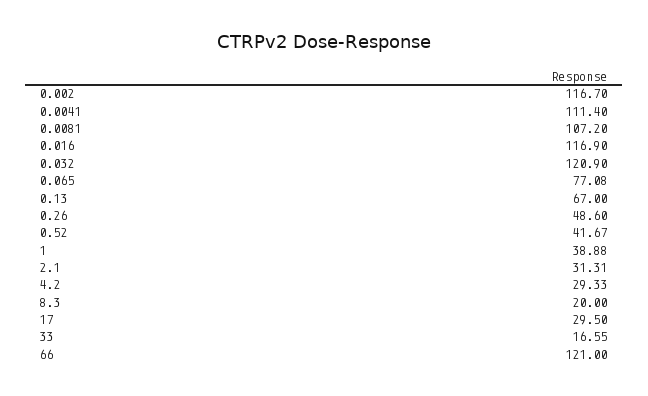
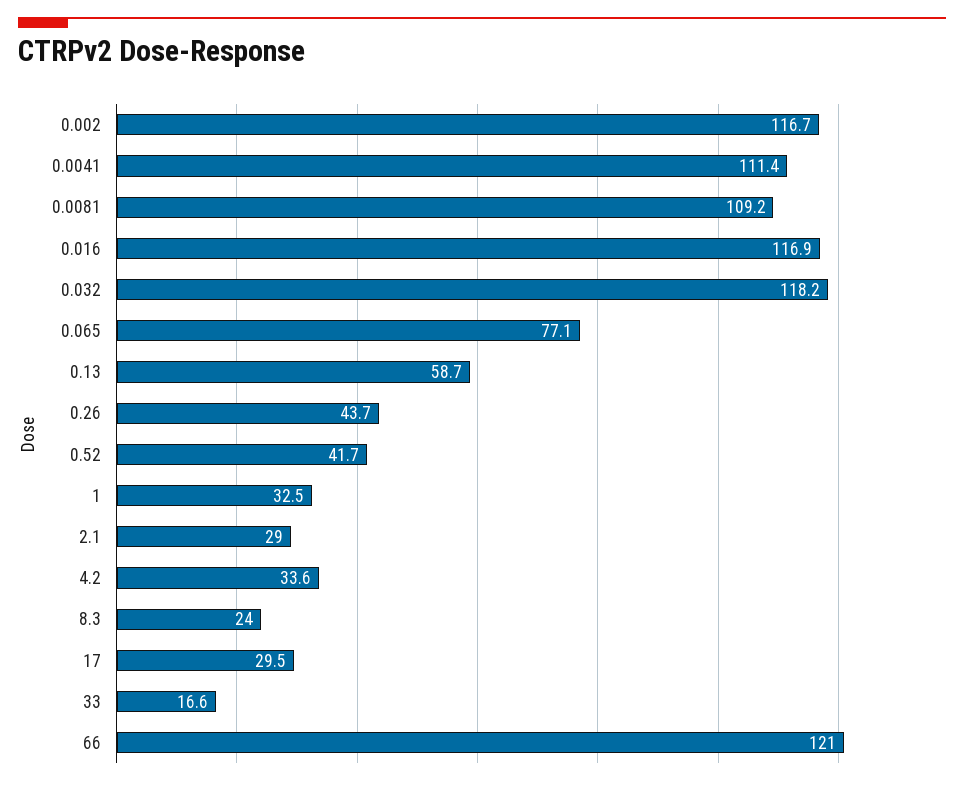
  {
    "0.002": 116.7,
    "0.0041": 111.4,
-   "0.0081": 107.2,
+   "0.0081": 109.2,
    "0.016": 116.9,
-   "0.032": 120.9,
+   "0.032": 118.2,
    "0.065": 77.08,
-   "0.13": 67,
+   "0.13": 58.7,
-   "0.26": 48.6,
+   "0.26": 43.7,
    "0.52": 41.67,
-   "1": 38.88,
+   "1": 32.5,
-   "2.1": 31.31,
+   "2.1": 29,
-   "4.2": 29.33,
+   "4.2": 33.6,
-   "8.3": 20,
+   "8.3": 24,
    "17": 29.5,
    "33": 16.55,
    "66": 121
  }

